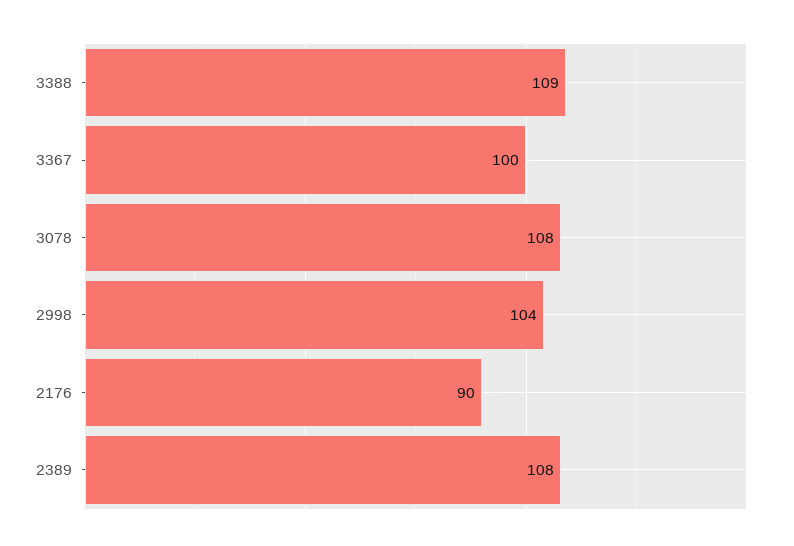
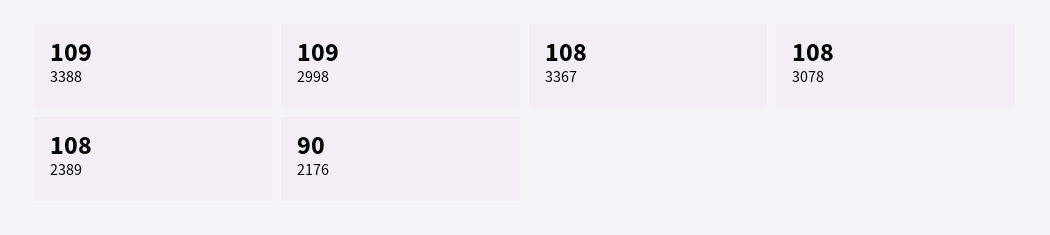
  {
    "3388": 109,
-   "3367": 100,
+   "3367": 108,
    "3078": 108,
-   "2998": 104,
+   "2998": 109,
    "2176": 90,
    "2389": 108
  }

